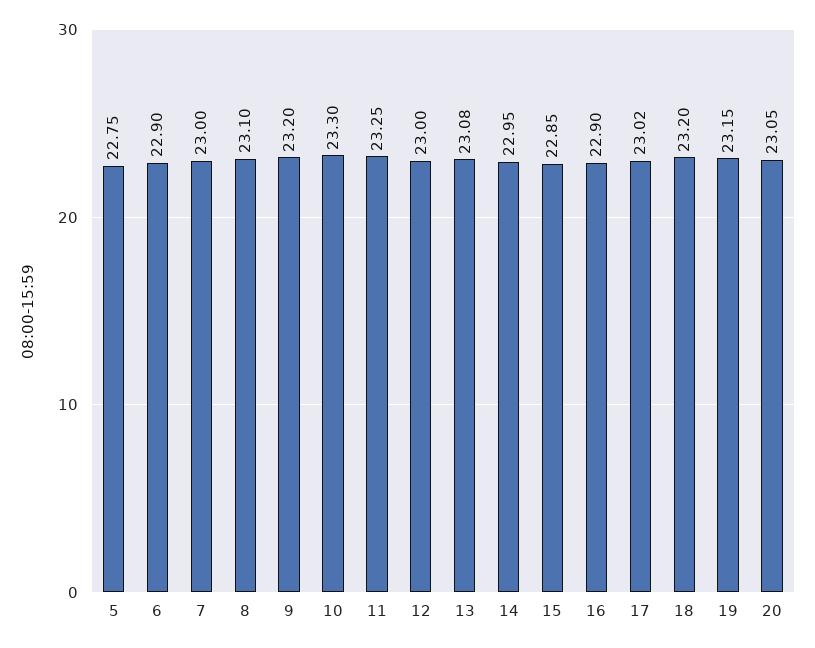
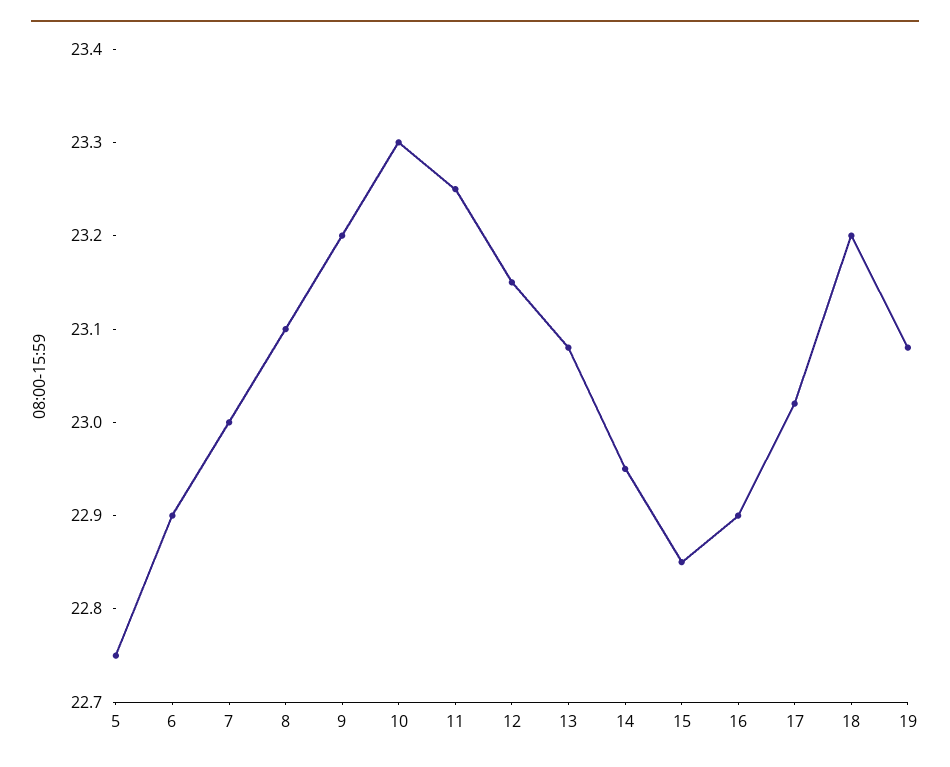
  {
    "5": 22.75,
    "6": 22.9,
    "7": 23,
    "8": 23.1,
    "9": 23.2,
    "10": 23.3,
    "11": 23.25,
-   "12": 23,
+   "12": 23.15,
    "13": 23.08,
    "14": 22.95,
    "15": 22.85,
    "16": 22.9,
    "17": 23.02,
    "18": 23.2,
-   "19": 23.15,
+   "19": 23.08
-   "20": 23.05
  }

